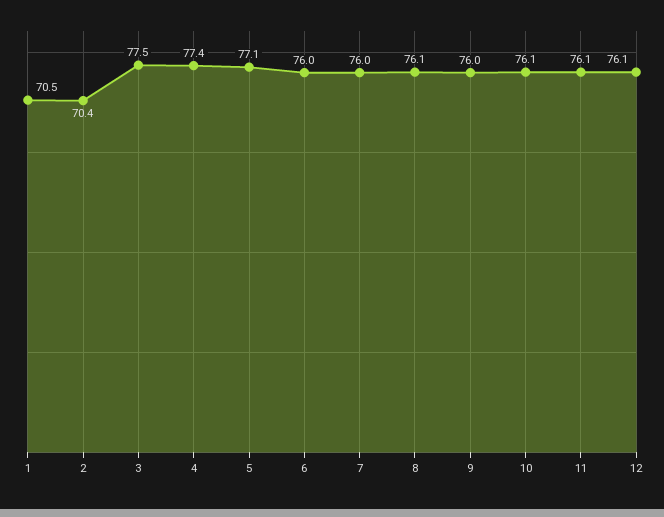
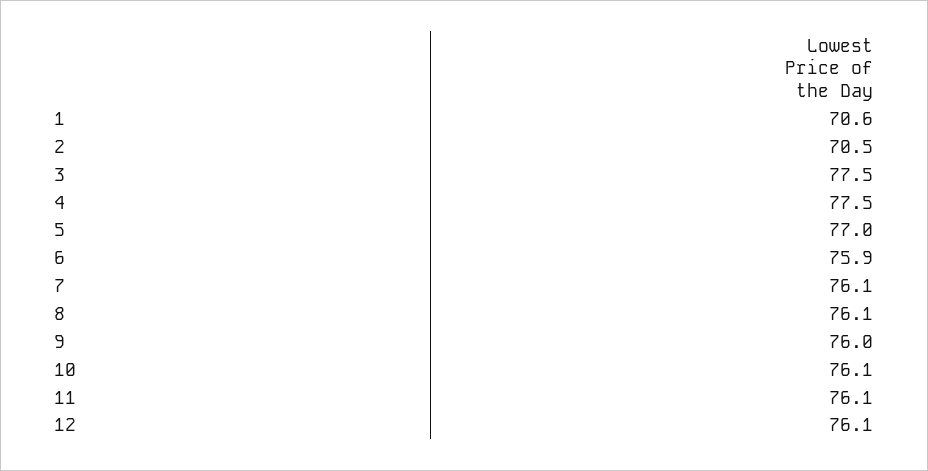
  {
-   "1": 70.5,
+   "1": 70.6,
-   "2": 70.4,
+   "2": 70.5,
    "3": 77.5,
-   "4": 77.4,
+   "4": 77.5,
-   "5": 77.1,
+   "5": 77,
-   "6": 76,
+   "6": 75.9,
-   "7": 76,
+   "7": 76.1,
    "8": 76.1,
    "9": 76,
    "10": 76.1,
    "11": 76.1,
    "12": 76.1
  }

